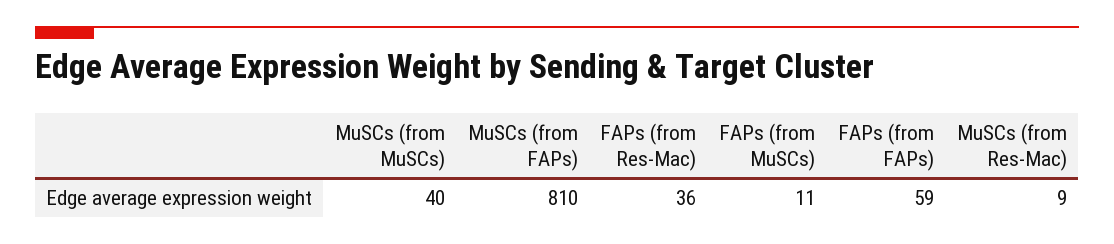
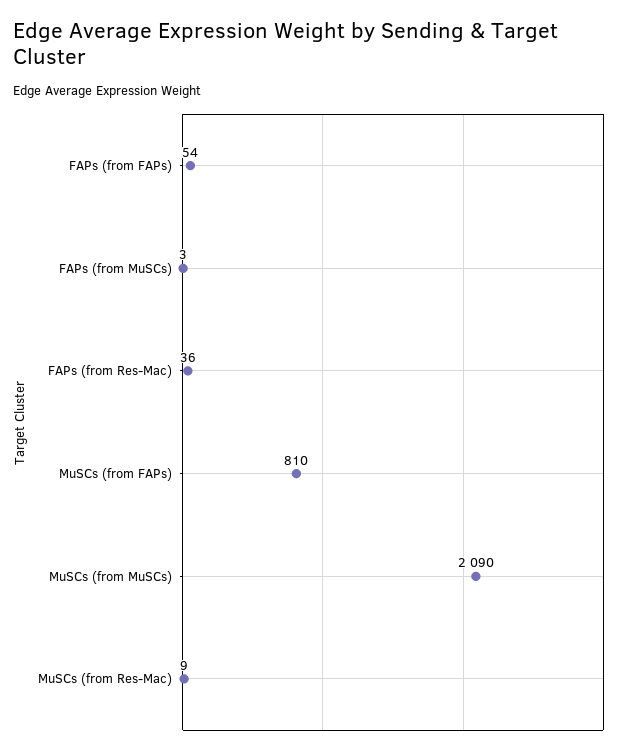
  {
-   "MuSCs (from MuSCs)": 40,
+   "MuSCs (from MuSCs)": 2090,
    "MuSCs (from FAPs)": 810,
    "FAPs (from Res-Mac)": 36,
-   "FAPs (from MuSCs)": 11,
+   "FAPs (from MuSCs)": 3,
-   "FAPs (from FAPs)": 59,
+   "FAPs (from FAPs)": 54,
    "MuSCs (from Res-Mac)": 9
  }

